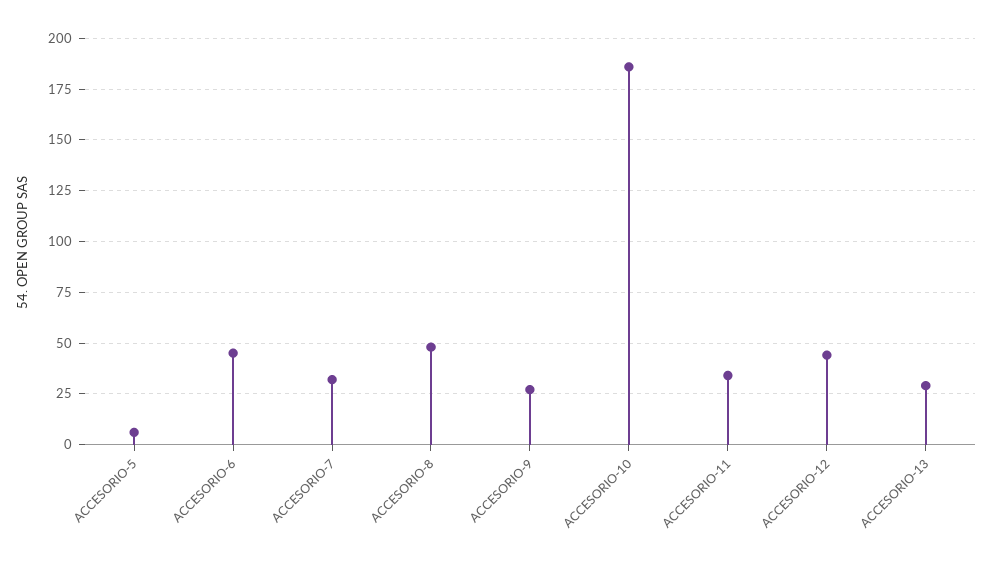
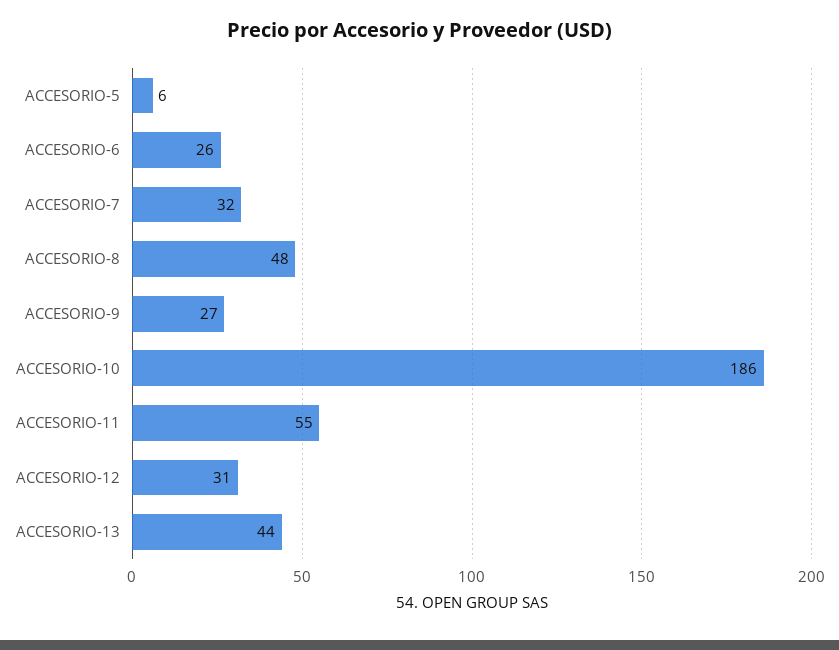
  {
    "ACCESORIO-5": 6,
-   "ACCESORIO-6": 45,
+   "ACCESORIO-6": 26,
    "ACCESORIO-7": 32,
    "ACCESORIO-8": 48,
    "ACCESORIO-9": 27,
    "ACCESORIO-10": 186,
-   "ACCESORIO-11": 35,
+   "ACCESORIO-11": 55,
-   "ACCESORIO-12": 45,
+   "ACCESORIO-12": 31,
-   "ACCESORIO-13": 30
+   "ACCESORIO-13": 44
  }

